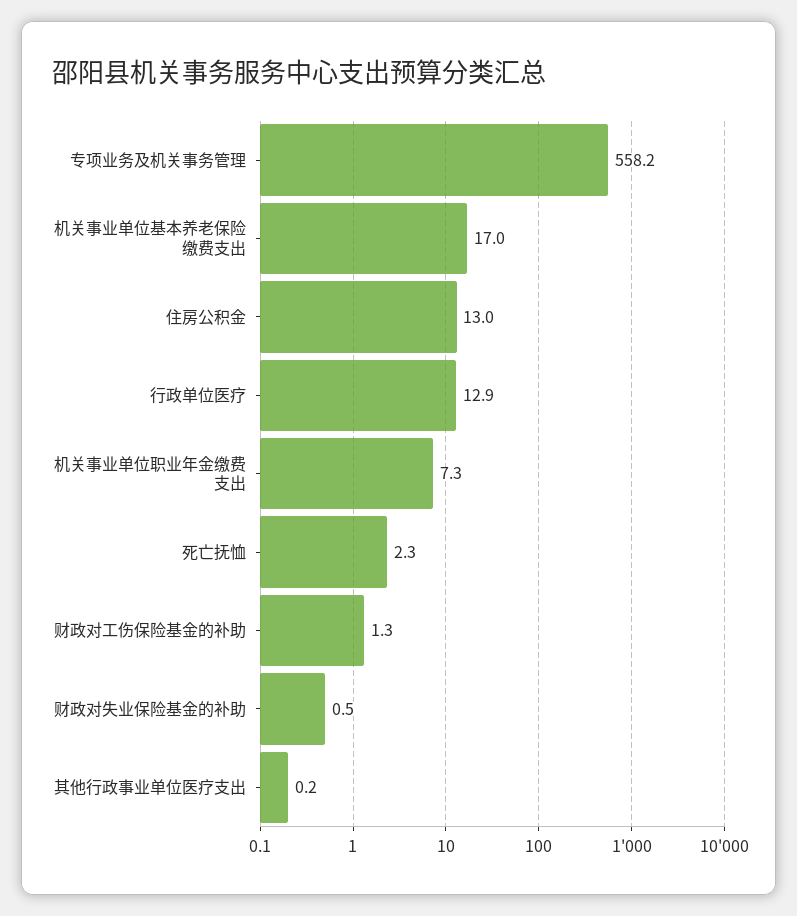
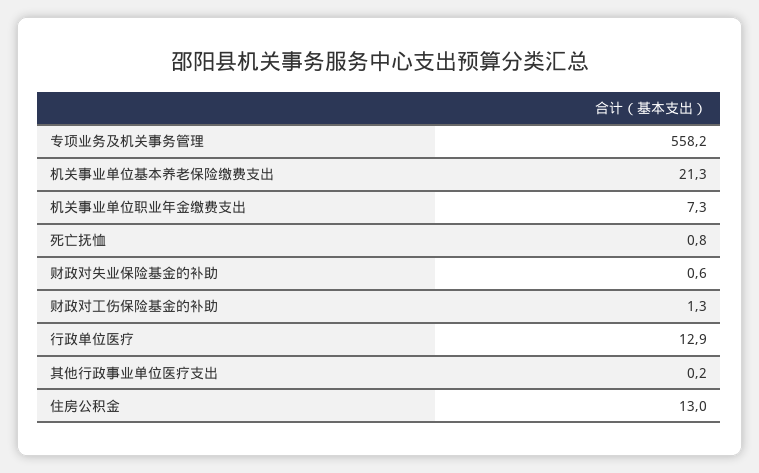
  {
    "专项业务及机关事务管理": 558.2,
-   "机关事业单位基本养老保险缴费支出": 17,
+   "机关事业单位基本养老保险缴费支出": 21.3,
    "住房公积金": 13,
    "行政单位医疗": 12.9,
    "机关事业单位职业年金缴费支出": 7.3,
-   "死亡抚恤": 2.3,
+   "死亡抚恤": 0.8,
    "财政对工伤保险基金的补助": 1.3,
-   "财政对失业保险基金的补助": 0.5,
+   "财政对失业保险基金的补助": 0.6,
    "其他行政事业单位医疗支出": 0.2
  }

